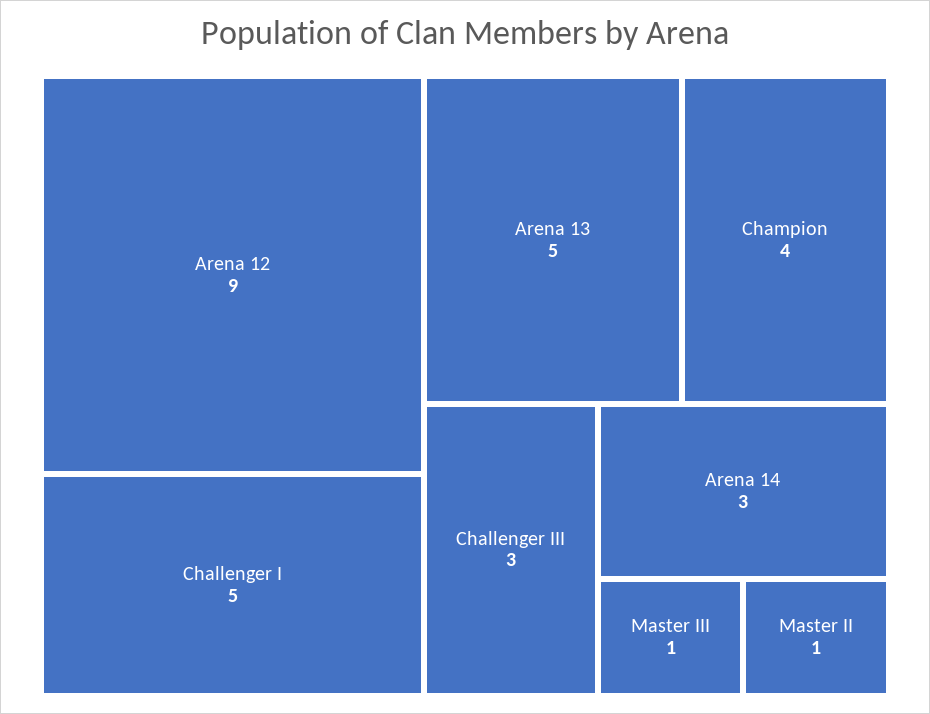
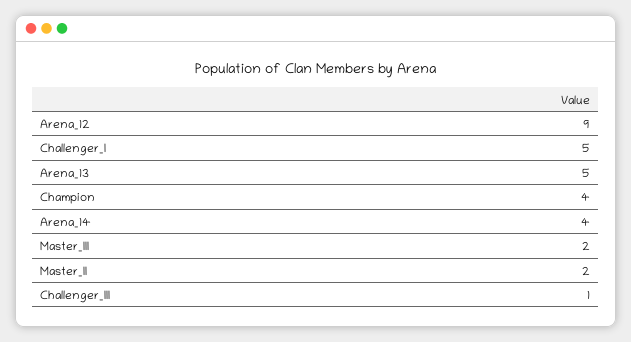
  {
    "Arena 12": 9,
    "Challenger I": 5,
    "Arena 13": 5,
    "Champion": 4,
-   "Challenger III": 3,
+   "Challenger III": 1,
-   "Arena 14": 3,
+   "Arena 14": 4,
-   "Master III": 1,
+   "Master III": 2,
-   "Master II": 1
+   "Master II": 2
  }

